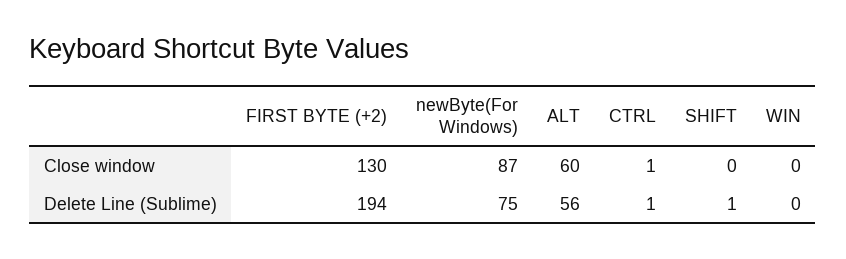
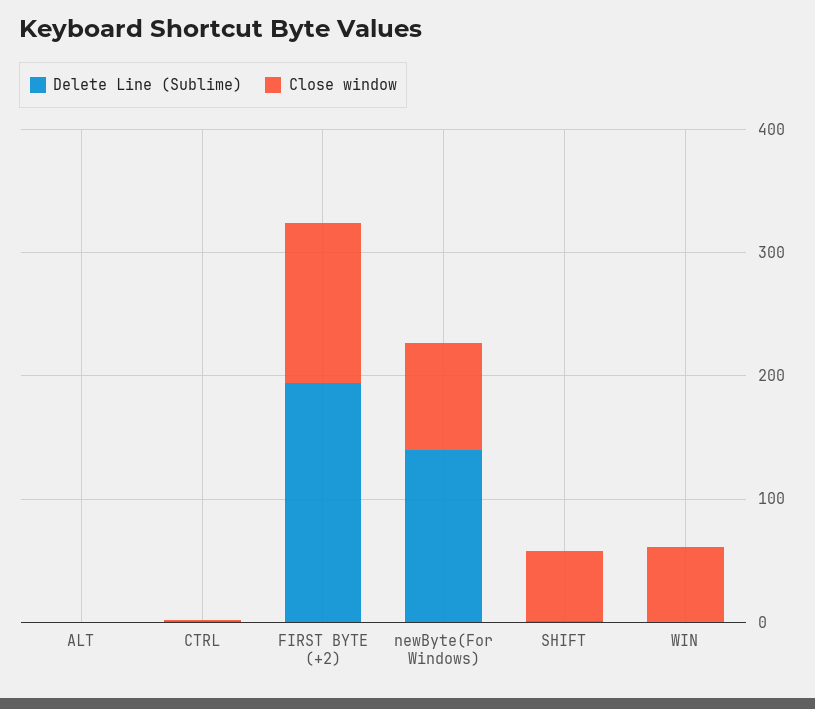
  {
    "Close window": {
      "FIRST BYTE (+2)": 130,
      "newByte(For Windows)": 87,
-     "ALT": 60,
+     "ALT": 0,
      "CTRL": 1,
-     "SHIFT": 0,
+     "SHIFT": 60,
-     "WIN": 0
+     "WIN": 60
    },
    "Delete Line (Sublime)": {
      "FIRST BYTE (+2)": 194,
-     "newByte(For Windows)": 75,
+     "newByte(For Windows)": 140,
-     "ALT": 56,
+     "ALT": 0,
      "CTRL": 1,
      "SHIFT": 1,
      "WIN": 0
    }
  }

